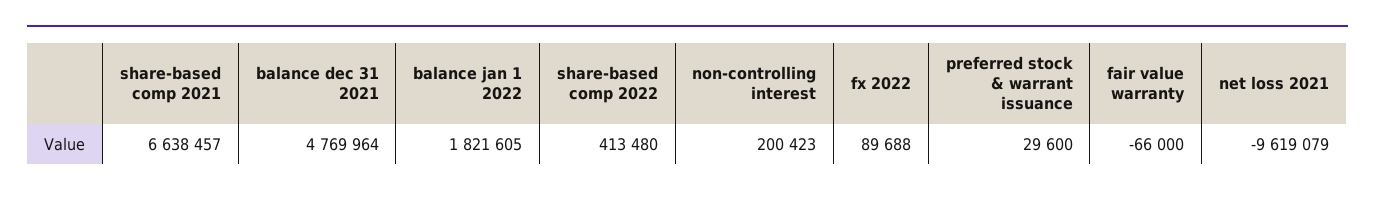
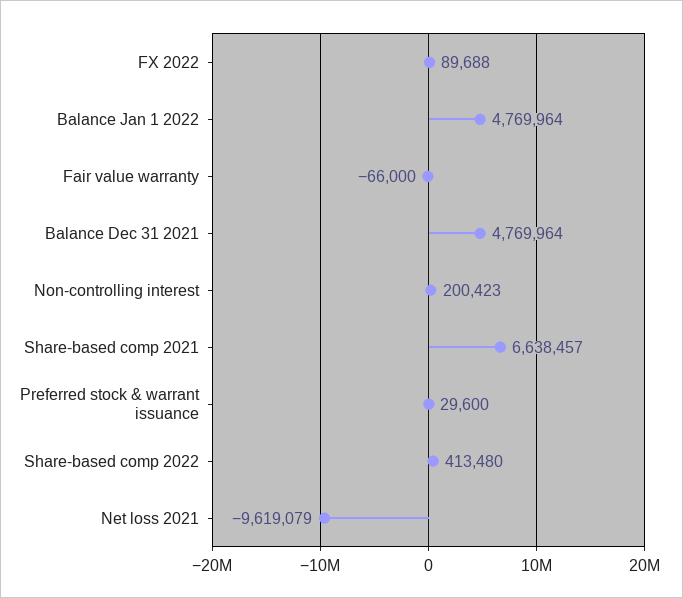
  {
    "share-based comp 2021": 6638457,
    "balance dec 31 2021": 4769964,
-   "balance jan 1 2022": 1821605,
+   "balance jan 1 2022": 4769964,
    "share-based comp 2022": 413480,
    "non-controlling interest": 200423,
    "fx 2022": 89688,
    "preferred stock & warrant issuance": 29600,
    "fair value warranty": -66000,
    "net loss 2021": -9619079
  }

